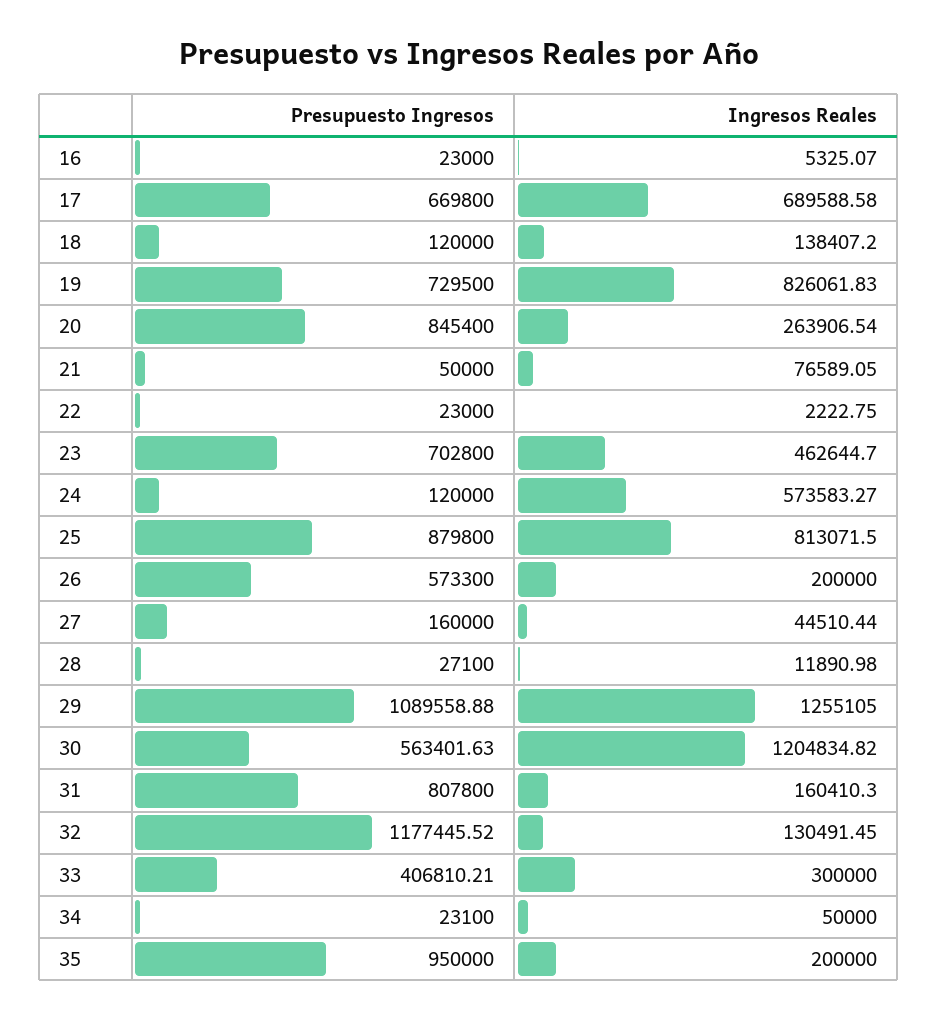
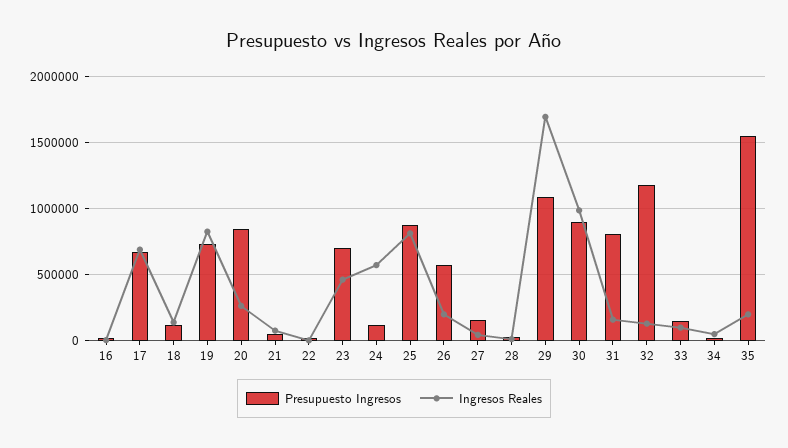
  {
    "Presupuesto Ingresos": {
      "16": 23000,
      "17": 669800,
      "18": 120000,
      "19": 729500,
      "20": 845400,
      "21": 50000,
      "22": 23000,
      "23": 702800,
      "24": 120000,
      "25": 879800,
      "26": 573300,
      "27": 160000,
      "28": 27100,
      "29": 1089558.88,
-     "30": 563401.63,
+     "30": 900000,
      "31": 807800,
      "32": 1177445.52,
-     "33": 406810.21,
+     "33": 150000,
      "34": 23100,
-     "35": 950000
+     "35": 1550000
    },
    "Ingresos Reales": {
      "16": 5325.07,
      "17": 689588.58,
      "18": 138407.2,
      "19": 826061.83,
      "20": 263906.54,
      "21": 76589.05,
      "22": 2222.75,
      "23": 462644.7,
      "24": 573583.27,
      "25": 813071.5,
      "26": 200000,
      "27": 44510.44,
      "28": 11890.98,
-     "29": 1255105,
+     "29": 1700000,
-     "30": 1204834.82,
+     "30": 1000000,
      "31": 160410.3,
      "32": 130491.45,
-     "33": 300000,
+     "33": 100000,
      "34": 50000,
      "35": 200000
    }
  }

